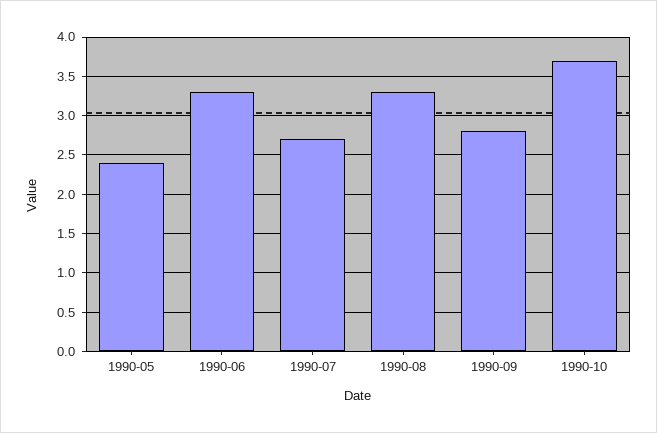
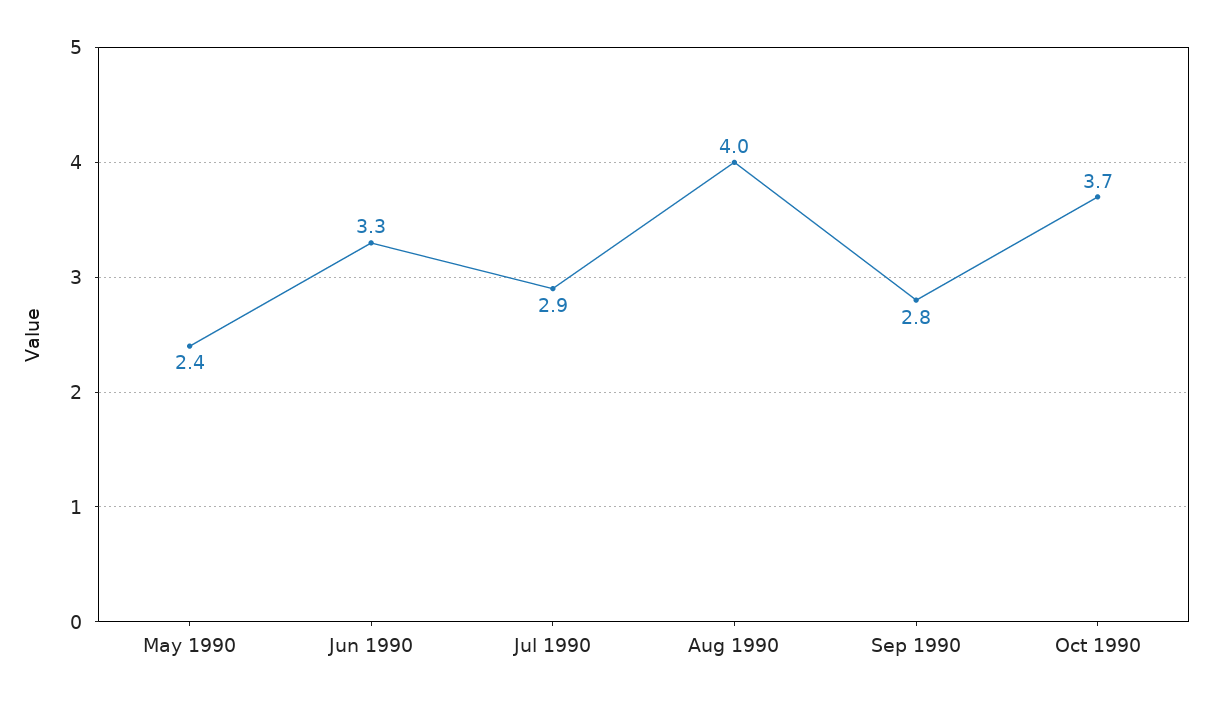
  {
    "1990-05": 2.4,
    "1990-06": 3.3,
-   "1990-07": 2.7,
+   "1990-07": 2.9,
-   "1990-08": 3.3,
+   "1990-08": 4,
    "1990-09": 2.8,
    "1990-10": 3.7
  }

